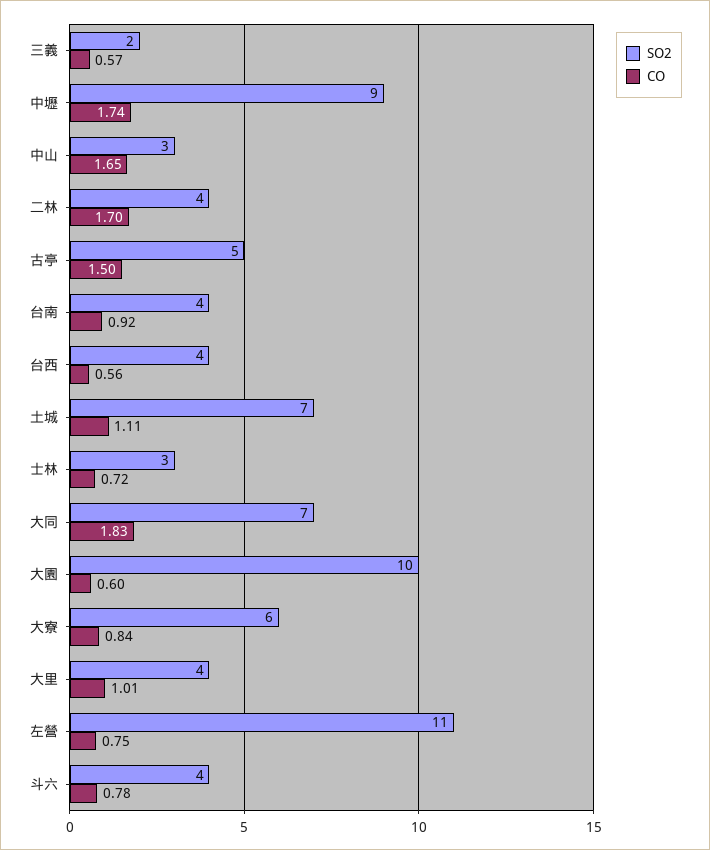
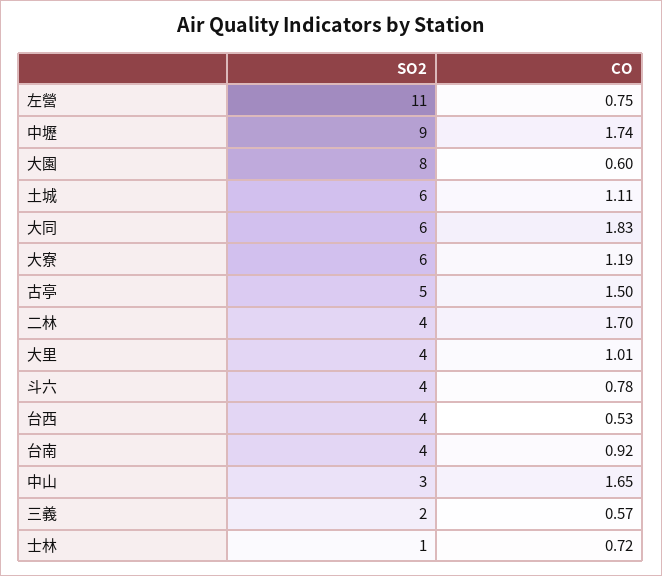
  {
    "SO2": {
      "三義": 2,
      "中壢": 9,
      "中山": 3,
      "二林": 4,
      "古亭": 5,
      "台南": 4,
      "台西": 4,
-     "土城": 7,
+     "土城": 6,
-     "士林": 3,
+     "士林": 1,
-     "大同": 7,
+     "大同": 6,
-     "大園": 10,
+     "大園": 8,
      "大寮": 6,
      "大里": 4,
      "左營": 11,
      "斗六": 4
    },
    "CO": {
      "三義": 0.57,
      "中壢": 1.74,
      "中山": 1.65,
      "二林": 1.7,
      "古亭": 1.5,
      "台南": 0.92,
-     "台西": 0.56,
+     "台西": 0.53,
      "土城": 1.11,
      "士林": 0.72,
      "大同": 1.83,
      "大園": 0.6,
-     "大寮": 0.84,
+     "大寮": 1.19,
      "大里": 1.01,
      "左營": 0.75,
      "斗六": 0.78
    }
  }

